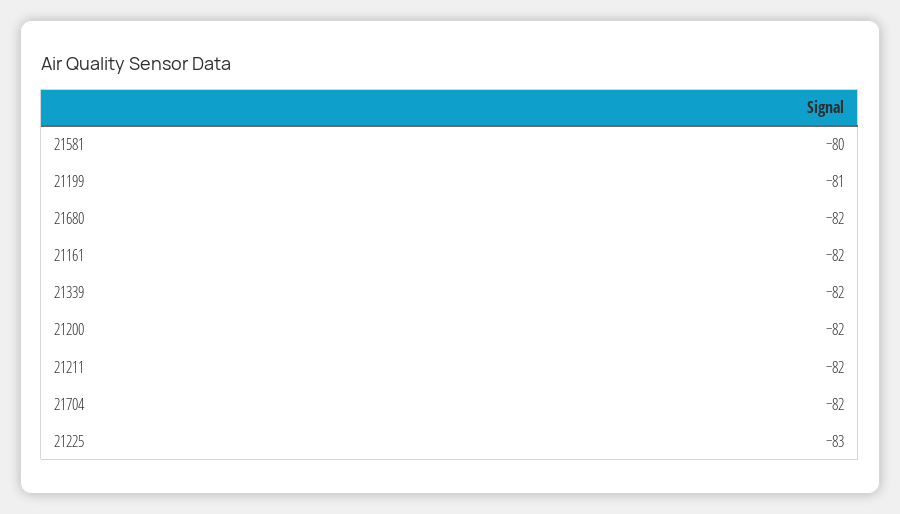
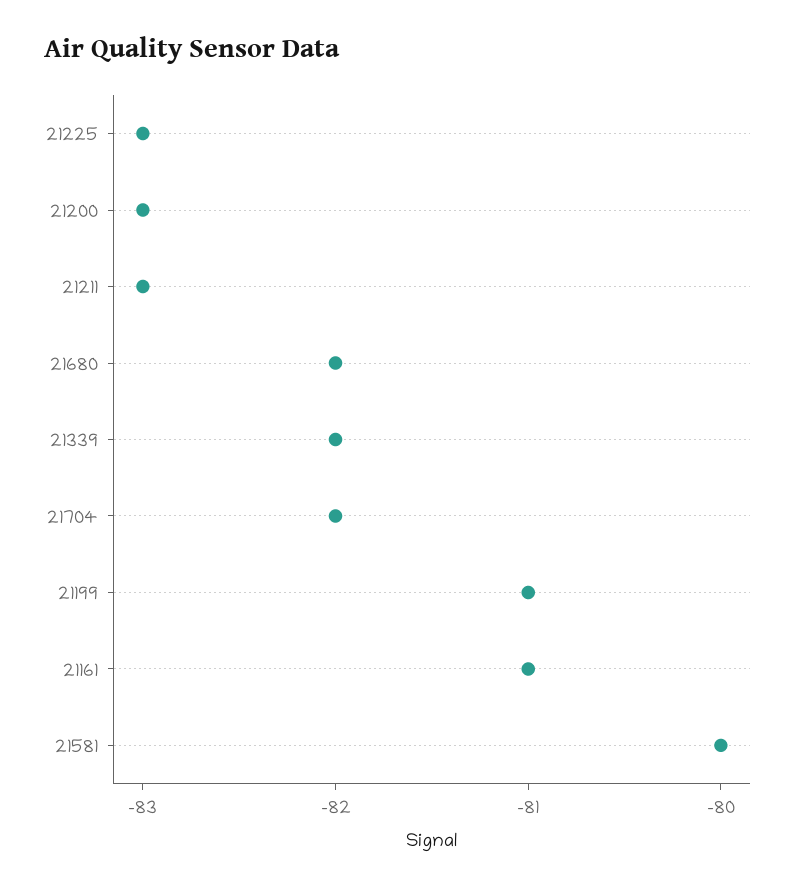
  {
    "21581": -80,
    "21199": -81,
    "21680": -82,
-   "21161": -82,
+   "21161": -81,
    "21339": -82,
-   "21200": -82,
+   "21200": -83,
-   "21211": -82,
+   "21211": -83,
    "21704": -82,
    "21225": -83
  }

